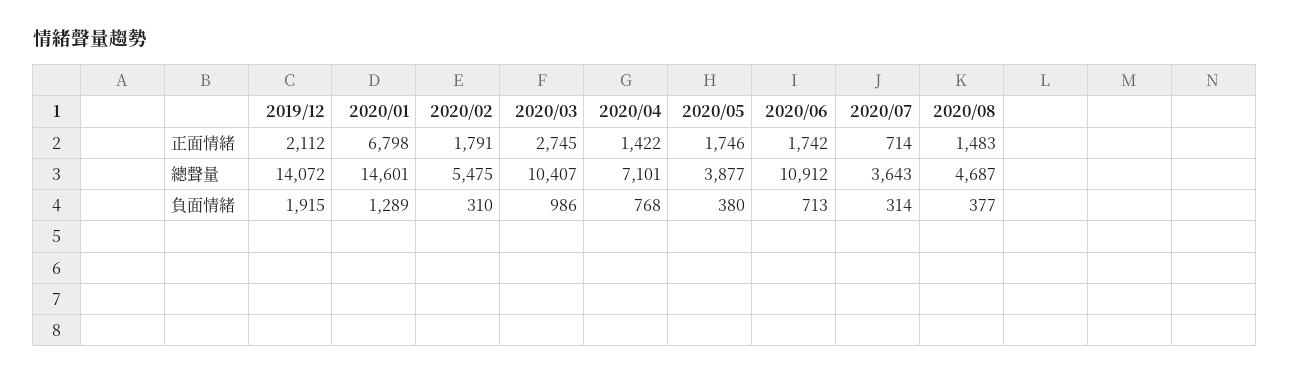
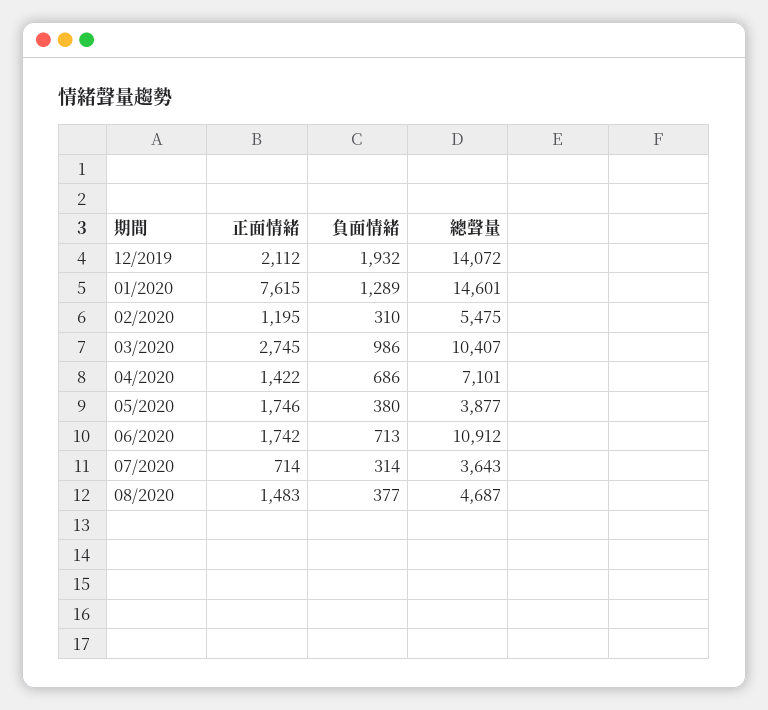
  {
    "2019/12": {
      "正面情緒": 2112,
      "總聲量": 14072,
-     "負面情緒": 1915
+     "負面情緒": 1932
    },
    "2020/01": {
-     "正面情緒": 6798,
+     "正面情緒": 7615,
      "總聲量": 14601,
      "負面情緒": 1289
    },
    "2020/02": {
-     "正面情緒": 1791,
+     "正面情緒": 1195,
      "總聲量": 5475,
      "負面情緒": 310
    },
    "2020/03": {
      "正面情緒": 2745,
      "總聲量": 10407,
      "負面情緒": 986
    },
    "2020/04": {
      "正面情緒": 1422,
      "總聲量": 7101,
-     "負面情緒": 768
+     "負面情緒": 686
    },
    "2020/05": {
      "正面情緒": 1746,
      "總聲量": 3877,
      "負面情緒": 380
    },
    "2020/06": {
      "正面情緒": 1742,
      "總聲量": 10912,
      "負面情緒": 713
    },
    "2020/07": {
      "正面情緒": 714,
      "總聲量": 3643,
      "負面情緒": 314
    },
    "2020/08": {
      "正面情緒": 1483,
      "總聲量": 4687,
      "負面情緒": 377
    }
  }

